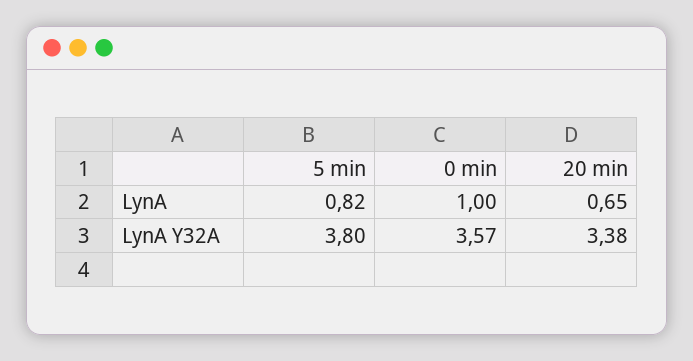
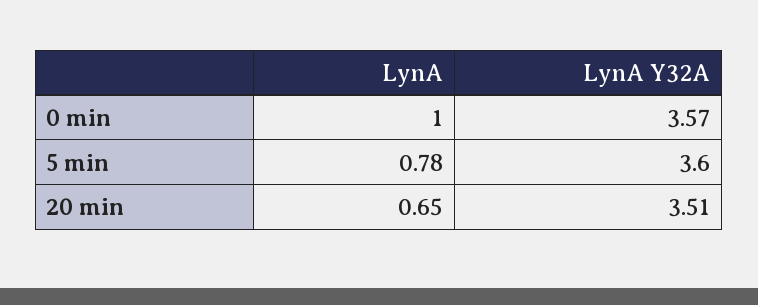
  {
    "5 min": {
-     "LynA": 0.82,
+     "LynA": 0.78,
-     "LynA Y32A": 3.8
+     "LynA Y32A": 3.6
    },
    "0 min": {
      "LynA": 1,
      "LynA Y32A": 3.57
    },
    "20 min": {
      "LynA": 0.65,
-     "LynA Y32A": 3.38
+     "LynA Y32A": 3.51
    }
  }

